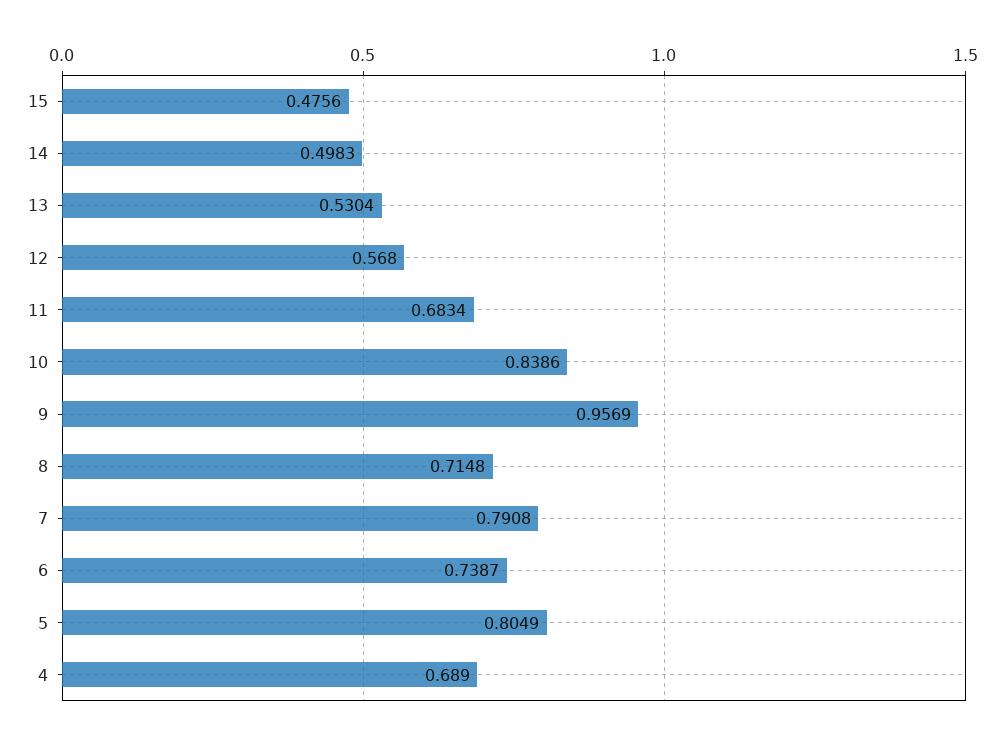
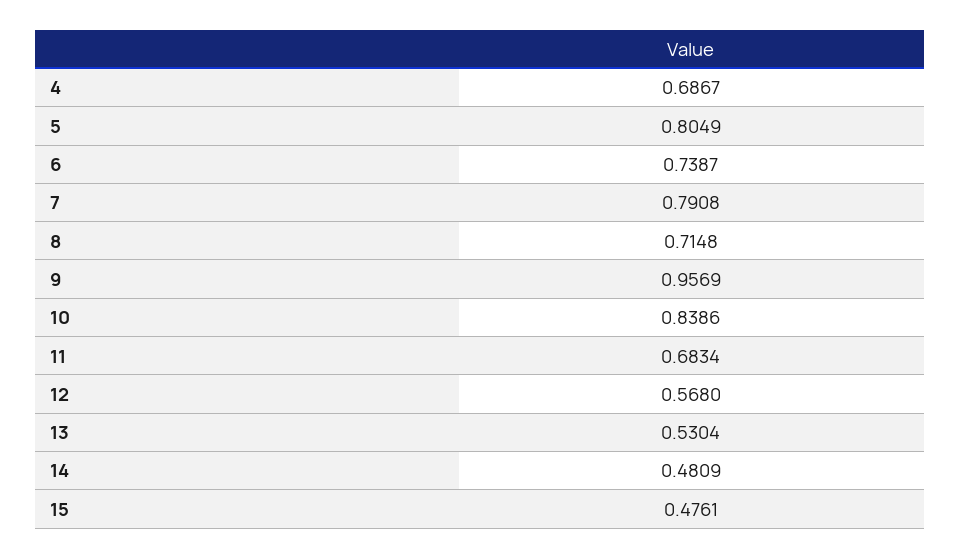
  {
-   "15": 0.4756,
+   "15": 0.4761,
-   "14": 0.4983,
+   "14": 0.4809,
    "13": 0.5304,
    "12": 0.568,
    "11": 0.6834,
    "10": 0.8386,
    "9": 0.9569,
    "8": 0.7148,
    "7": 0.7908,
    "6": 0.7387,
    "5": 0.8049,
-   "4": 0.689
+   "4": 0.6867
  }

